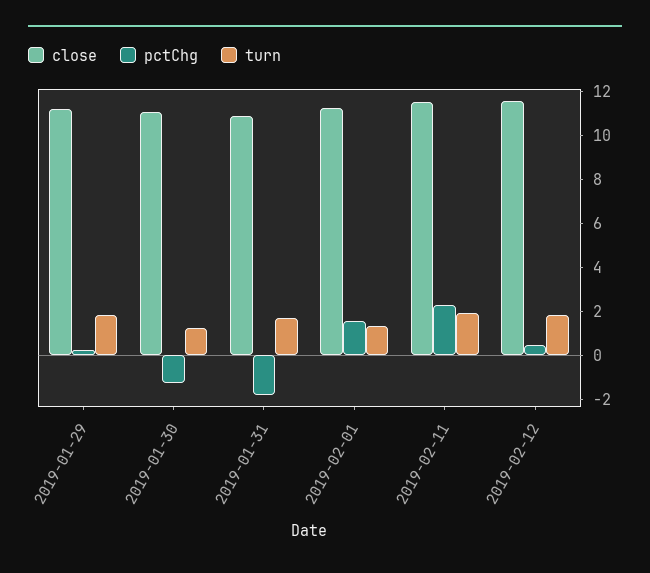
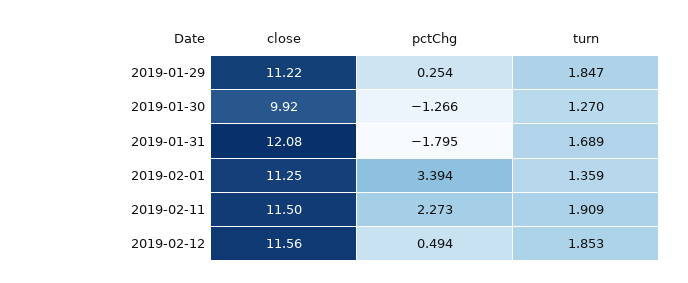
  {
    "close": {
      "2019-01-29": 11.22,
-     "2019-01-30": 11,
+     "2019-01-30": 9.92,
-     "2019-01-31": 11,
+     "2019-01-31": 12.08,
      "2019-02-01": 11.25,
      "2019-02-11": 11.5,
      "2019-02-12": 11.56
    },
    "pctChg": {
      "2019-01-29": 0.254,
      "2019-01-30": -1.266,
      "2019-01-31": -1.795,
-     "2019-02-01": 1.5,
+     "2019-02-01": 3.394,
      "2019-02-11": 2.273,
      "2019-02-12": 0.494
    },
    "turn": {
      "2019-01-29": 1.847,
      "2019-01-30": 1.27,
      "2019-01-31": 1.689,
      "2019-02-01": 1.359,
      "2019-02-11": 1.909,
      "2019-02-12": 1.853
    }
  }

